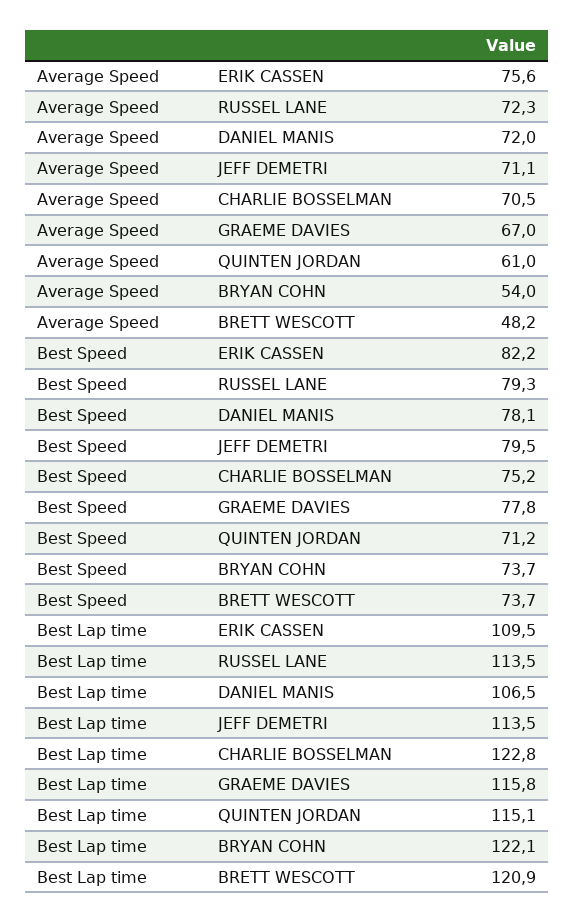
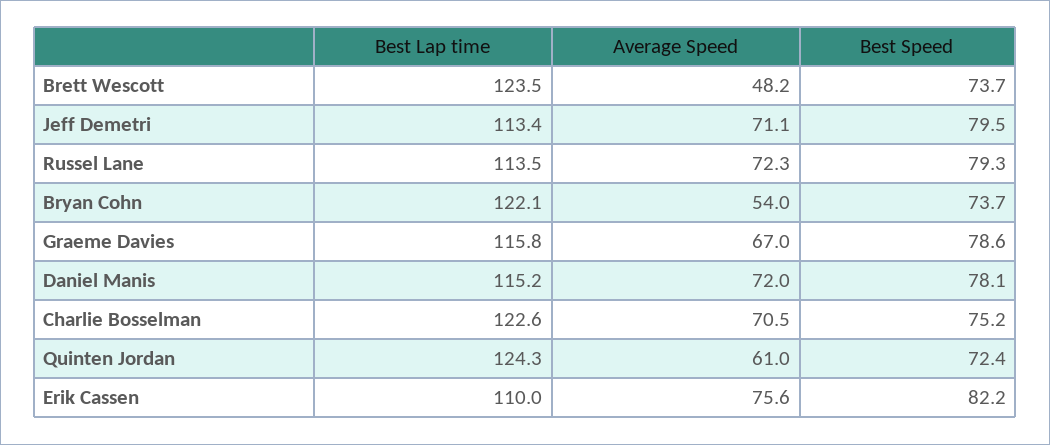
  {
    "Average Speed": {
      "ERIK CASSEN": 75.6,
      "RUSSEL LANE": 72.3,
      "DANIEL MANIS": 72,
      "JEFF DEMETRI": 71.1,
      "CHARLIE BOSSELMAN": 70.5,
      "GRAEME DAVIES": 67,
      "QUINTEN JORDAN": 61,
      "BRYAN COHN": 54,
      "BRETT WESCOTT": 48.2
    },
    "Best Speed": {
      "ERIK CASSEN": 82.2,
      "RUSSEL LANE": 79.3,
      "DANIEL MANIS": 78.1,
      "JEFF DEMETRI": 79.5,
      "CHARLIE BOSSELMAN": 75.2,
-     "GRAEME DAVIES": 77.8,
+     "GRAEME DAVIES": 78.6,
-     "QUINTEN JORDAN": 71.2,
+     "QUINTEN JORDAN": 72.4,
      "BRYAN COHN": 73.7,
      "BRETT WESCOTT": 73.7
    },
    "Best Lap time": {
-     "ERIK CASSEN": 109.5,
+     "ERIK CASSEN": 110,
      "RUSSEL LANE": 113.5,
-     "DANIEL MANIS": 106.5,
+     "DANIEL MANIS": 115.2,
-     "JEFF DEMETRI": 113.5,
+     "JEFF DEMETRI": 113.4,
-     "CHARLIE BOSSELMAN": 122.8,
+     "CHARLIE BOSSELMAN": 122.6,
      "GRAEME DAVIES": 115.8,
-     "QUINTEN JORDAN": 115.1,
+     "QUINTEN JORDAN": 124.3,
      "BRYAN COHN": 122.1,
-     "BRETT WESCOTT": 120.9
+     "BRETT WESCOTT": 123.5
    }
  }

